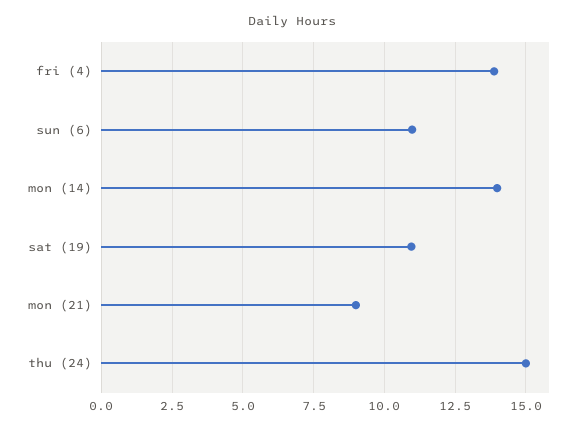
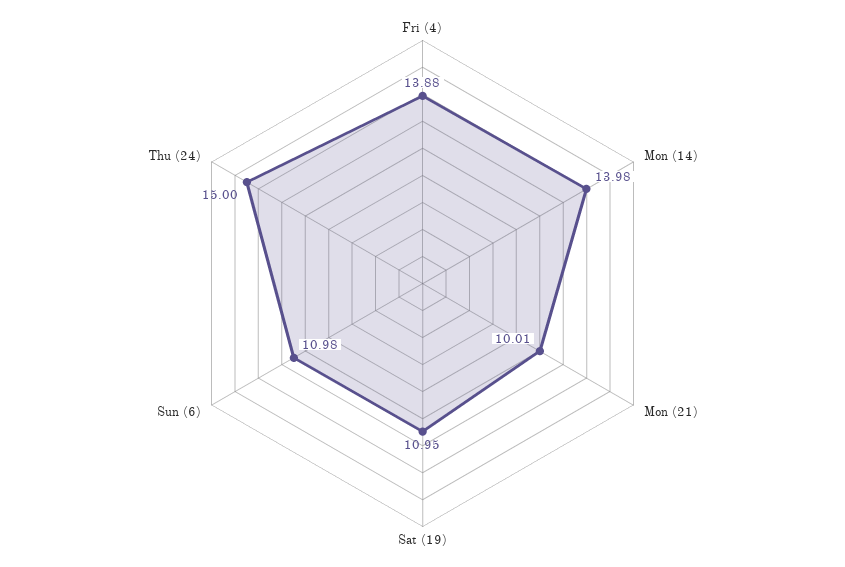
  {
    "fri (4)": 13.88,
    "sun (6)": 10.98,
    "mon (14)": 13.98,
    "sat (19)": 10.95,
-   "mon (21)": 9,
+   "mon (21)": 10.01,
    "thu (24)": 15
  }

